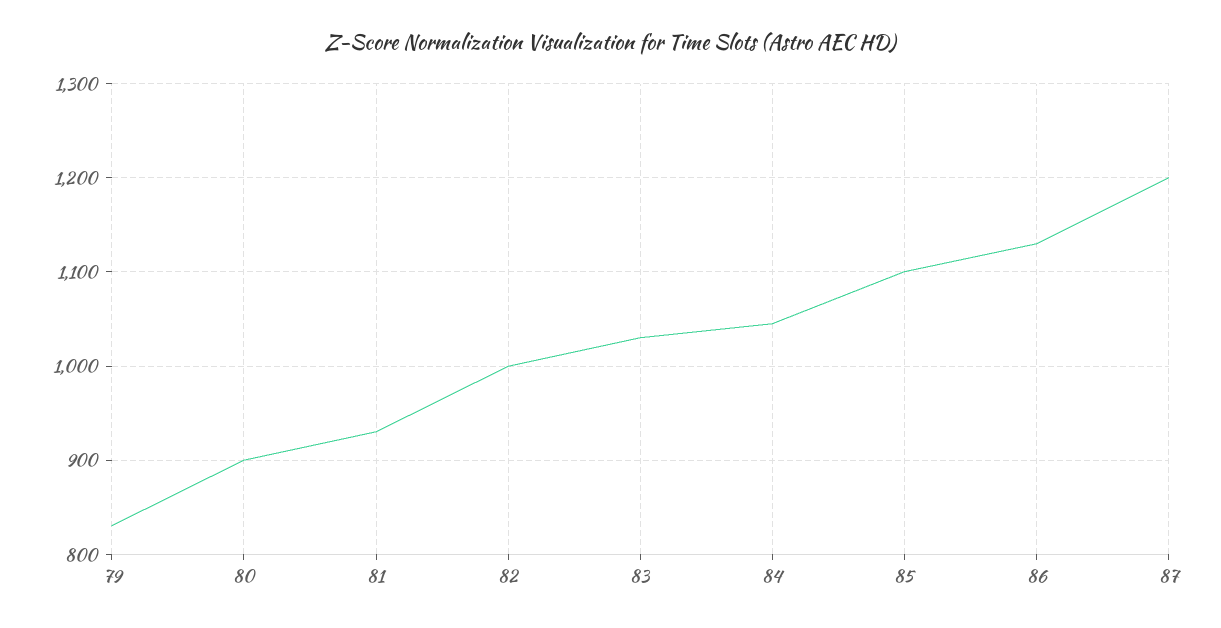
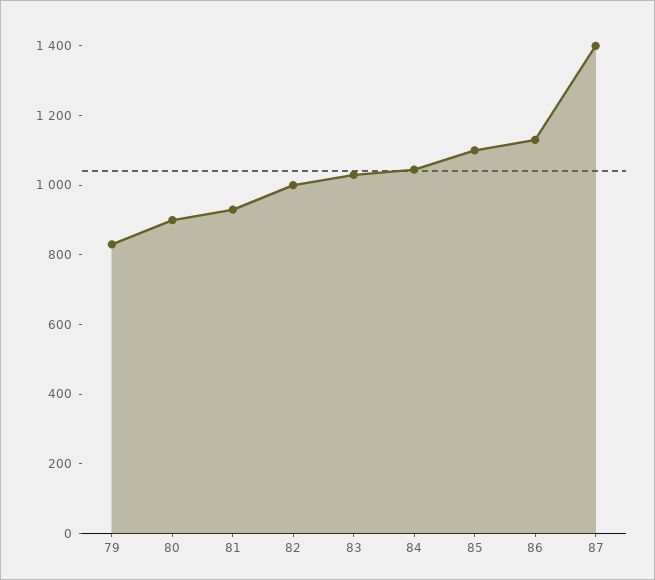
  {
    "79": 830,
    "80": 900,
    "81": 930,
    "82": 1000,
    "83": 1030,
    "84": 1050,
    "85": 1100,
    "86": 1130,
-   "87": 1200
+   "87": 1400
  }

